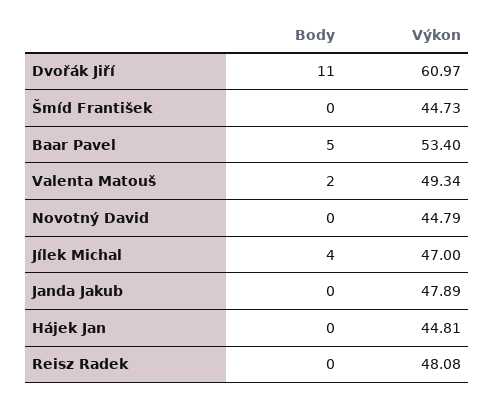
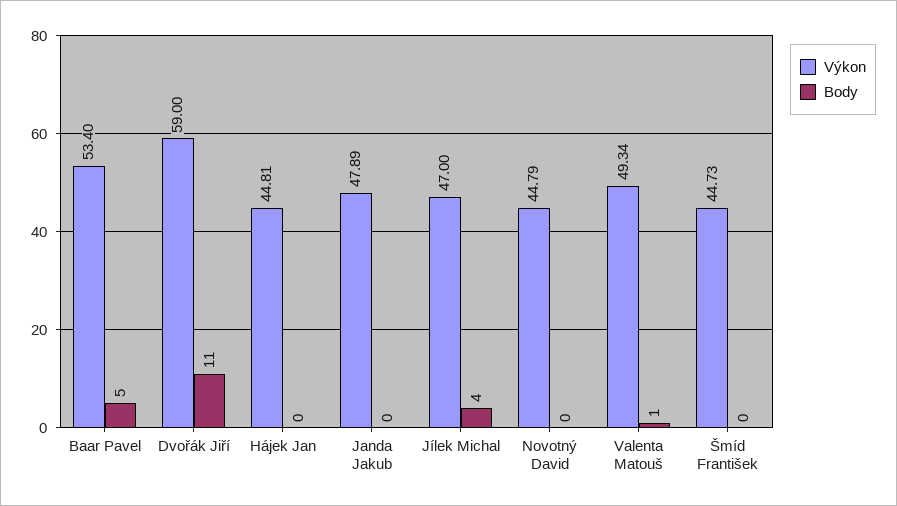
  {
    "Body": {
      "Dvořák Jiří": 11,
      "Šmíd František": 0,
      "Baar Pavel": 5,
-     "Valenta Matouš": 2,
+     "Valenta Matouš": 1,
      "Novotný David": 0,
      "Jílek Michal": 4,
      "Janda Jakub": 0,
-     "Hájek Jan": 0,
+     "Hájek Jan": 0
-     "Reisz Radek": 0
    },
    "Výkon": {
-     "Dvořák Jiří": 60.97,
+     "Dvořák Jiří": 59,
      "Šmíd František": 44.73,
      "Baar Pavel": 53.4,
      "Valenta Matouš": 49.34,
      "Novotný David": 44.79,
      "Jílek Michal": 47,
      "Janda Jakub": 47.89,
-     "Hájek Jan": 44.81,
+     "Hájek Jan": 44.81
-     "Reisz Radek": 48.08
    }
  }

